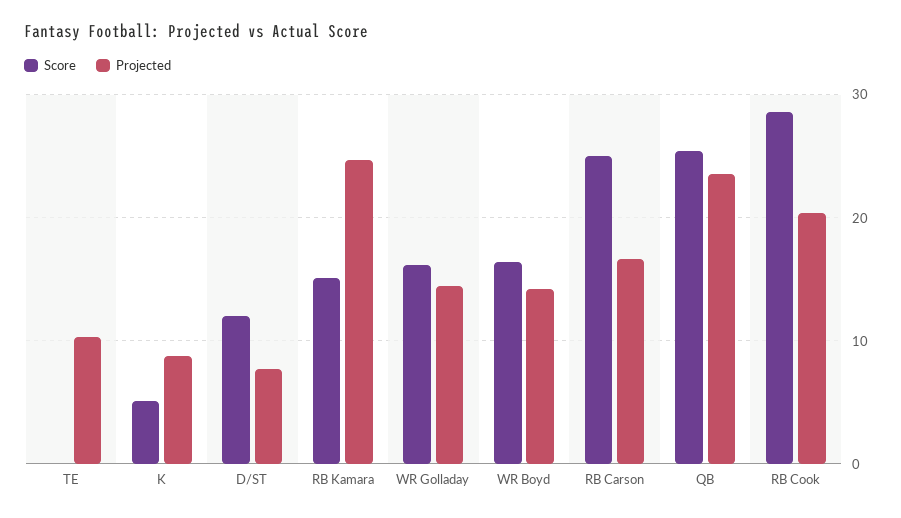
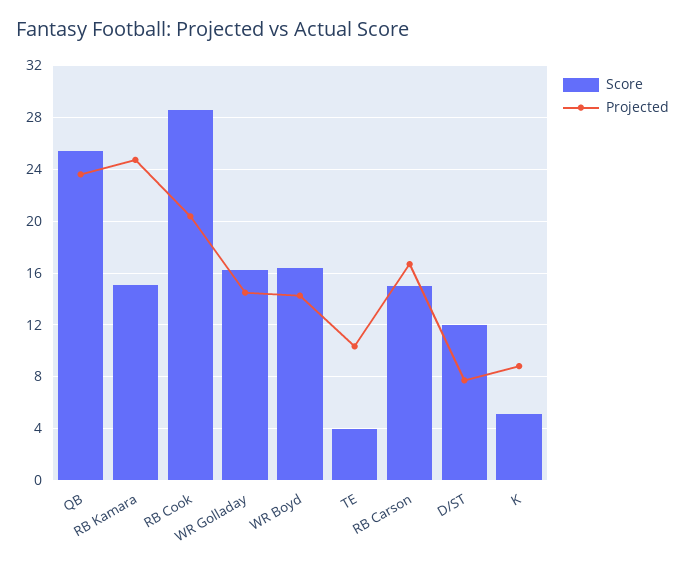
  {
    "Score": {
-     "TE": 0,
+     "TE": 4,
      "K": 5,
      "D/ST": 12,
      "RB Kamara": 15,
      "WR Golladay": 16,
      "WR Boyd": 16.5,
-     "RB Carson": 25,
+     "RB Carson": 15,
      "QB": 25.5,
      "RB Cook": 28.5
    },
    "Projected": {
      "TE": 10.5,
      "K": 9,
      "D/ST": 7.5,
      "RB Kamara": 24.5,
      "WR Golladay": 14.5,
      "WR Boyd": 14.5,
      "RB Carson": 16.5,
      "QB": 23.5,
      "RB Cook": 20.5
    }
  }

